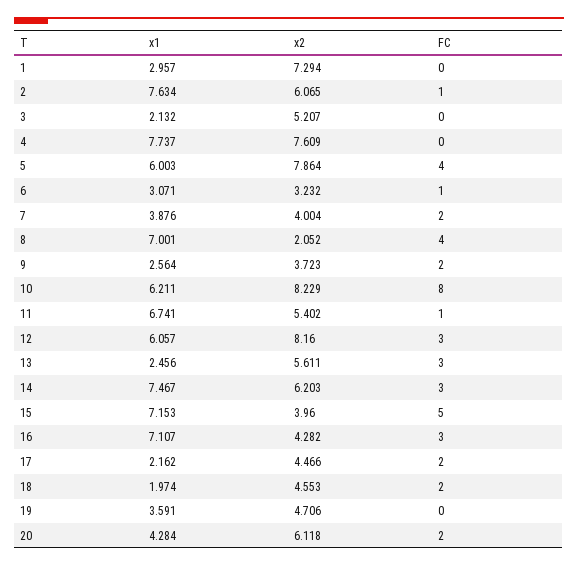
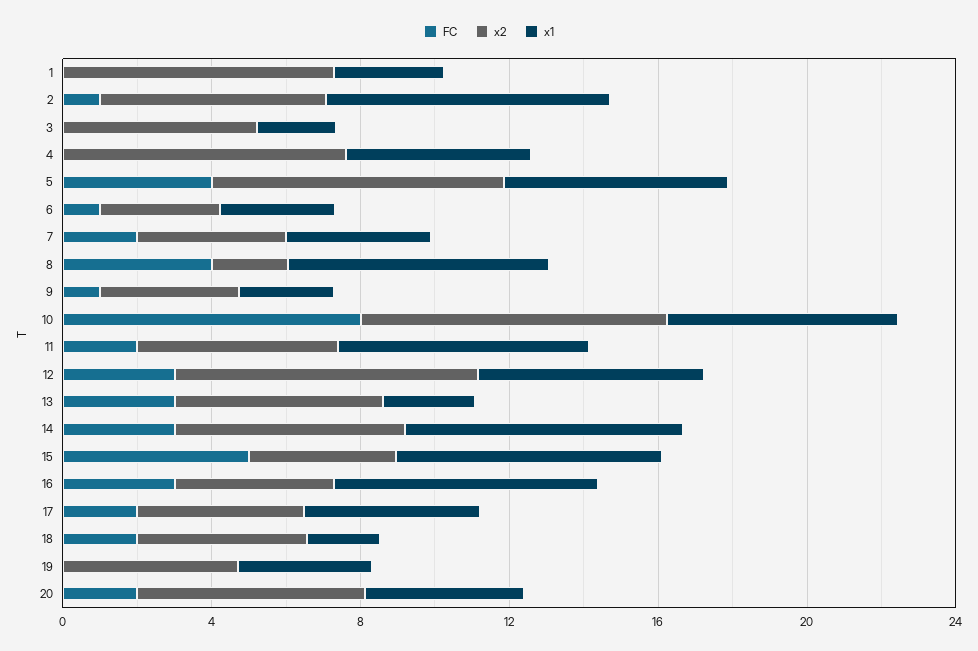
  {
    "x1": {
      "1": 2.957,
      "2": 7.634,
      "3": 2.132,
-     "4": 7.737,
+     "4": 5,
      "5": 6.003,
      "6": 3.071,
      "7": 3.876,
      "8": 7.001,
      "9": 2.564,
      "10": 6.211,
      "11": 6.741,
      "12": 6.057,
      "13": 2.456,
      "14": 7.467,
      "15": 7.153,
      "16": 7.107,
-     "17": 2.162,
+     "17": 5,
      "18": 1.974,
      "19": 3.591,
      "20": 4.284
    },
    "x2": {
      "1": 7.294,
      "2": 6.065,
      "3": 5.207,
      "4": 7.609,
      "5": 7.864,
      "6": 3.232,
      "7": 4.004,
      "8": 2.052,
      "9": 3.723,
      "10": 8.229,
      "11": 5.402,
      "12": 8.16,
      "13": 5.611,
      "14": 6.203,
      "15": 3.96,
      "16": 4.282,
      "17": 4.466,
      "18": 4.553,
      "19": 4.706,
      "20": 6.118
    },
    "FC": {
      "1": 0,
      "2": 1,
      "3": 0,
      "4": 0,
      "5": 4,
      "6": 1,
      "7": 2,
      "8": 4,
-     "9": 2,
+     "9": 1,
      "10": 8,
-     "11": 1,
+     "11": 2,
      "12": 3,
      "13": 3,
      "14": 3,
      "15": 5,
      "16": 3,
      "17": 2,
      "18": 2,
      "19": 0,
      "20": 2
    }
  }

